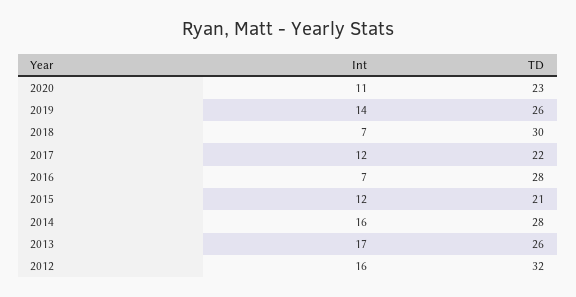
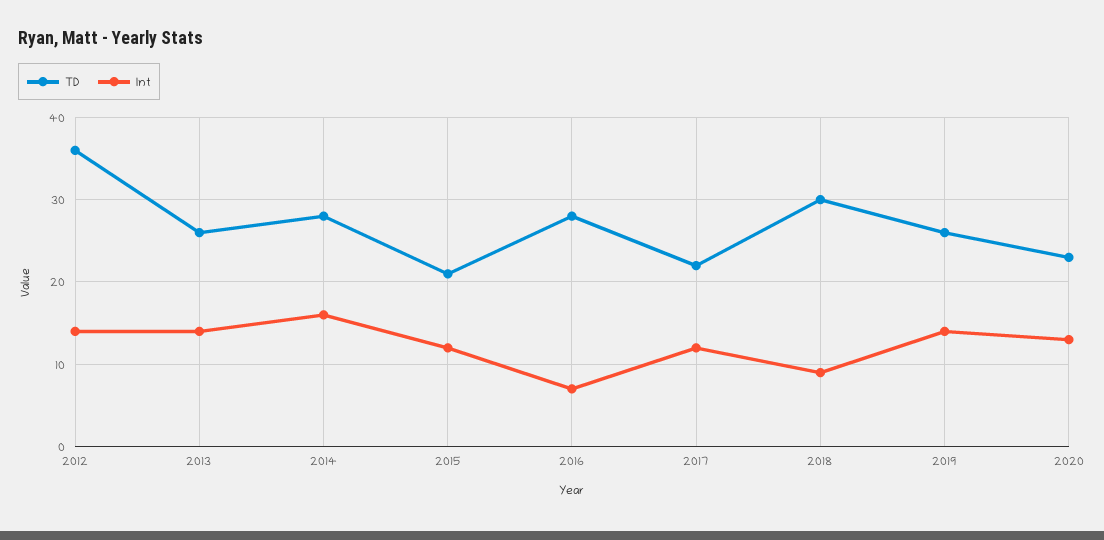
  {
    "Int": {
-     "2020": 11,
+     "2020": 13,
      "2019": 14,
-     "2018": 7,
+     "2018": 9,
      "2017": 12,
      "2016": 7,
      "2015": 12,
      "2014": 16,
-     "2013": 17,
+     "2013": 14,
-     "2012": 16
+     "2012": 14
    },
    "TD": {
      "2020": 23,
      "2019": 26,
      "2018": 30,
      "2017": 22,
      "2016": 28,
      "2015": 21,
      "2014": 28,
      "2013": 26,
-     "2012": 32
+     "2012": 36
    }
  }

